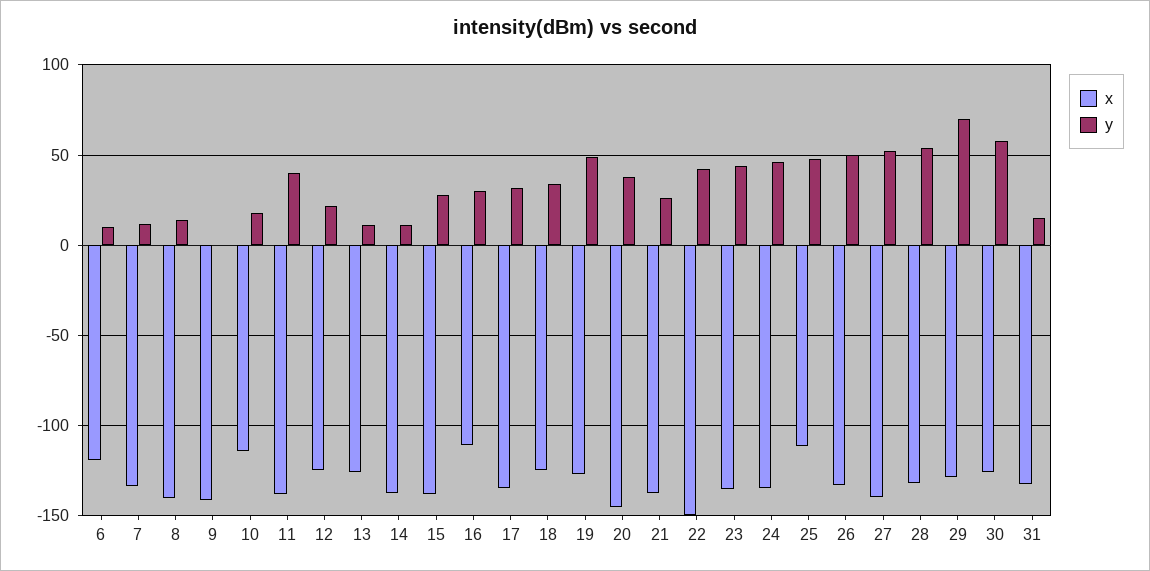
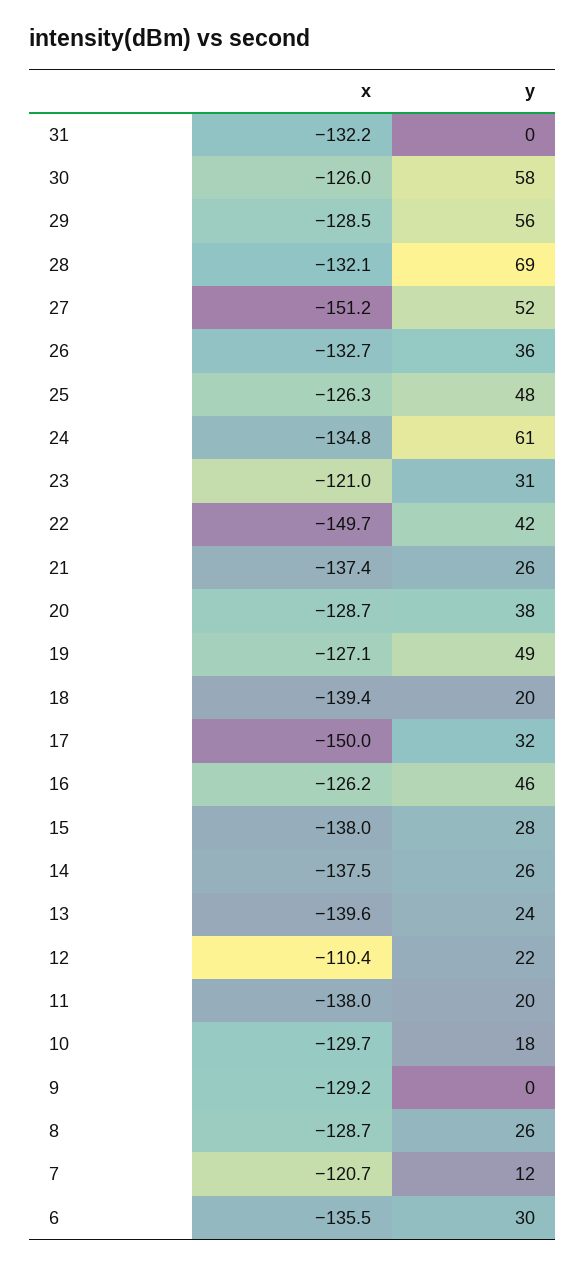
  {
    "x": {
-     "6": -120,
+     "6": -135.5,
-     "7": -135,
+     "7": -120.7,
-     "8": -140,
+     "8": -128.7,
-     "9": -140,
+     "9": -129.2,
-     "10": -115,
+     "10": -129.7,
      "11": -138,
-     "12": -125,
+     "12": -110.4,
-     "13": -125,
+     "13": -139.6,
      "14": -137.5,
      "15": -138,
-     "16": -110,
+     "16": -126.2,
-     "17": -135,
+     "17": -150,
-     "18": -125,
+     "18": -139.4,
      "19": -127.1,
-     "20": -145,
+     "20": -128.7,
      "21": -137.4,
      "22": -149.7,
-     "23": -135,
+     "23": -121,
      "24": -134.8,
-     "25": -110,
+     "25": -126.3,
      "26": -132.7,
-     "27": -140,
+     "27": -151.2,
      "28": -132.1,
      "29": -128.5,
      "30": -126,
      "31": -132.2
    },
    "y": {
-     "6": 10,
+     "6": 30,
      "7": 12,
-     "8": 15,
+     "8": 26,
      "9": 0,
      "10": 18,
-     "11": 40,
+     "11": 20,
      "12": 22,
-     "13": 10,
+     "13": 24,
-     "14": 10,
+     "14": 26,
      "15": 28,
-     "16": 30,
+     "16": 46,
      "17": 32,
-     "18": 35,
+     "18": 20,
      "19": 49,
      "20": 38,
      "21": 26,
      "22": 42,
-     "23": 45,
+     "23": 31,
-     "24": 45,
+     "24": 61,
      "25": 48,
-     "26": 50,
+     "26": 36,
      "27": 52,
-     "28": 55,
+     "28": 69,
-     "29": 70,
+     "29": 56,
      "30": 58,
-     "31": 15
+     "31": 0
    }
  }

